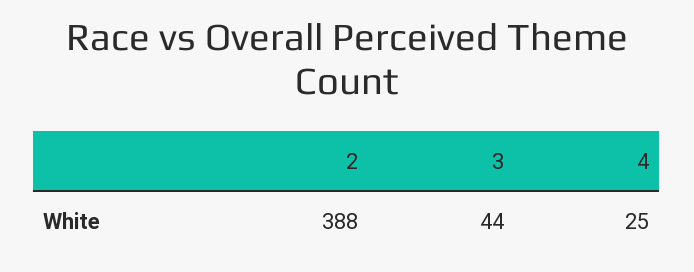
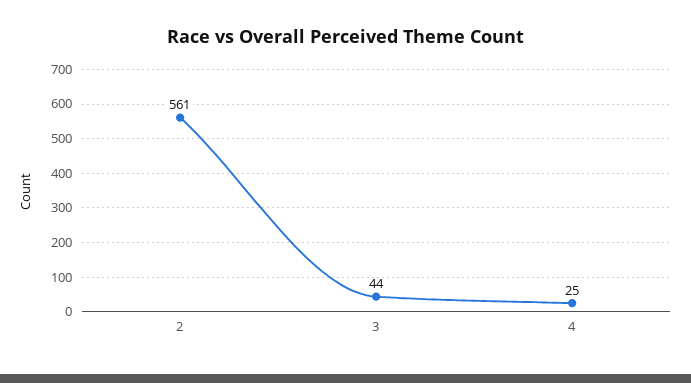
  {
-   "2": 388,
+   "2": 561,
    "3": 44,
    "4": 25
  }

